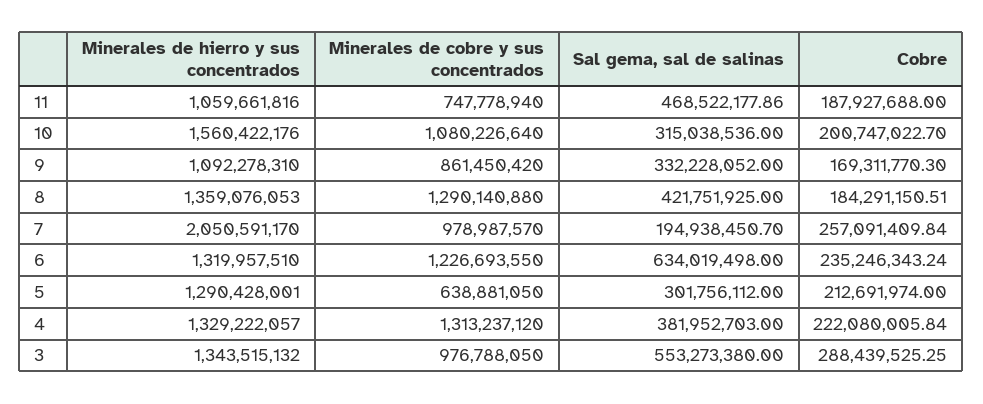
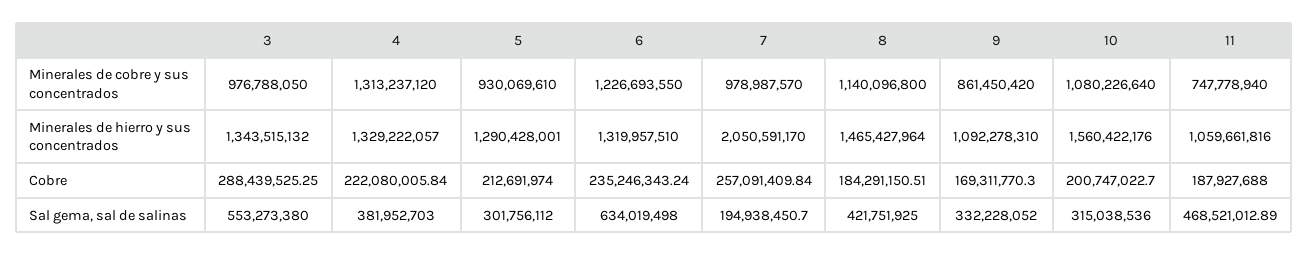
  {
    "Minerales de hierro y sus concentrados": {
      "11": 1059661816,
      "10": 1560422176,
      "9": 1092278310,
-     "8": 1359076053,
+     "8": 1465427964,
      "7": 2050591170,
      "6": 1319957510,
      "5": 1290428001,
      "4": 1329222057,
      "3": 1343515132
    },
    "Minerales de cobre y sus concentrados": {
      "11": 747778940,
      "10": 1080226640,
      "9": 861450420,
-     "8": 1290140880,
+     "8": 1140096800,
      "7": 978987570,
      "6": 1226693550,
-     "5": 638881050,
+     "5": 930069610,
      "4": 1313237120,
      "3": 976788050
    },
    "Sal gema, sal de salinas": {
-     "11": 468522177.86,
+     "11": 468521012.89,
      "10": 315038536,
      "9": 332228052,
      "8": 421751925,
      "7": 194938450.7,
      "6": 634019498,
      "5": 301756112,
      "4": 381952703,
      "3": 553273380
    },
    "Cobre": {
      "11": 187927688,
      "10": 200747022.7,
      "9": 169311770.3,
      "8": 184291150.51,
      "7": 257091409.84,
      "6": 235246343.24,
      "5": 212691974,
      "4": 222080005.84,
      "3": 288439525.25
    }
  }

